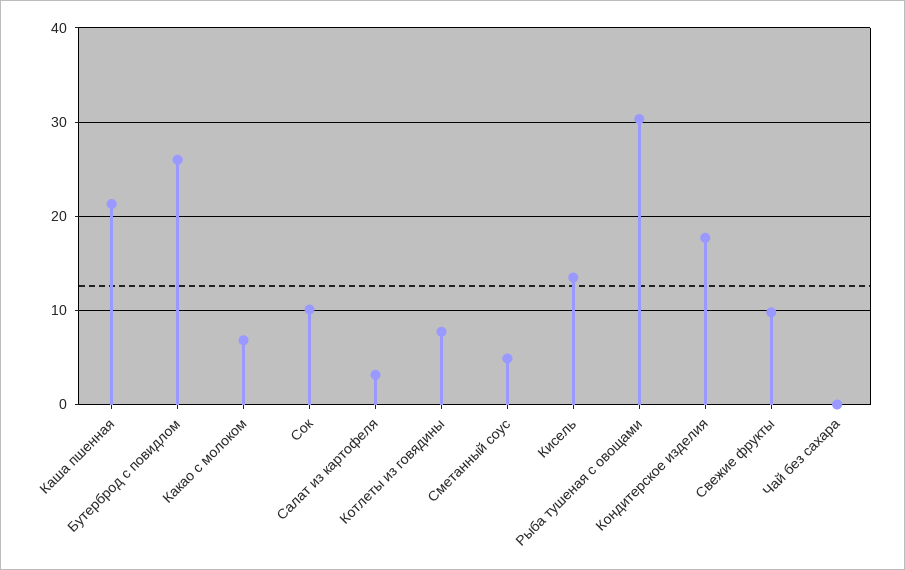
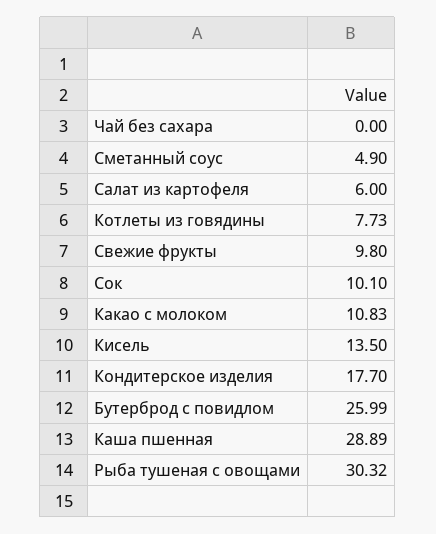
  {
-   "Каша пшенная": 21,
+   "Каша пшенная": 28.89,
    "Бутерброд с повидлом": 25.99,
-   "Какао с молоком": 7,
+   "Какао с молоком": 10.83,
    "Сок": 10.1,
-   "Салат из картофеля": 3,
+   "Салат из картофеля": 6,
    "Котлеты из говядины": 7.73,
    "Сметанный соус": 4.9,
    "Кисель": 13.5,
    "Рыба тушеная с овощами": 30.32,
    "Кондитерское изделия": 17.7,
    "Свежие фрукты": 9.8,
    "Чай без сахара": 0
  }

